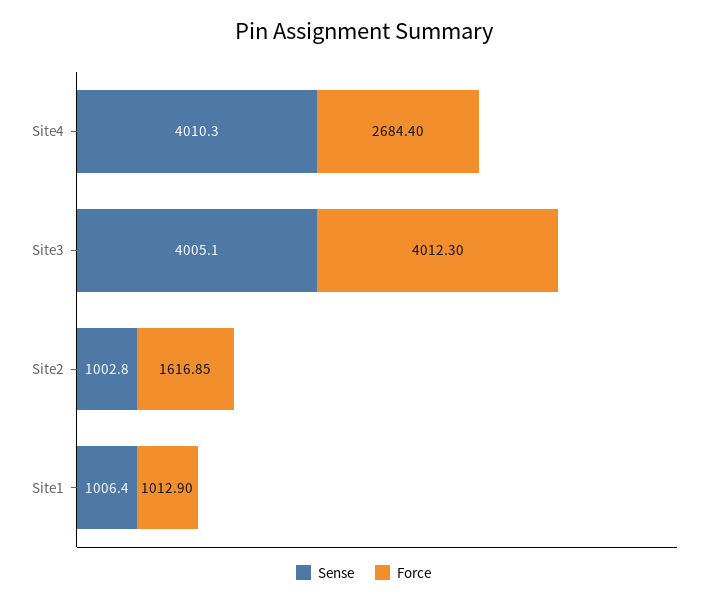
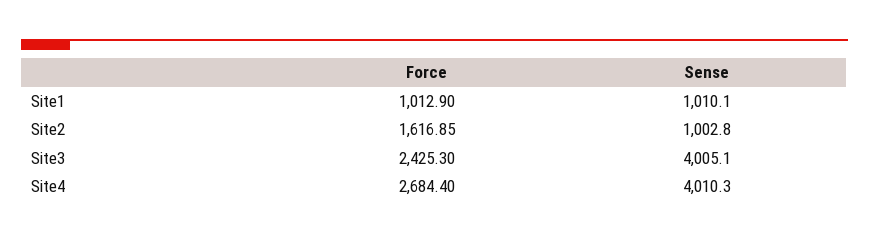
  {
    "Sense": {
      "Site4": 4010.3,
      "Site3": 4005.1,
      "Site2": 1002.8,
-     "Site1": 1006.4
+     "Site1": 1010.1
    },
    "Force": {
      "Site4": 2684.4,
-     "Site3": 4012.3,
+     "Site3": 2425.3,
      "Site2": 1616.85,
      "Site1": 1012.9
    }
  }

